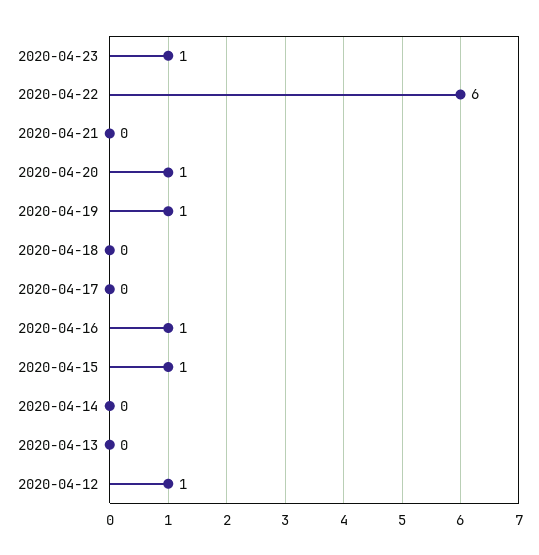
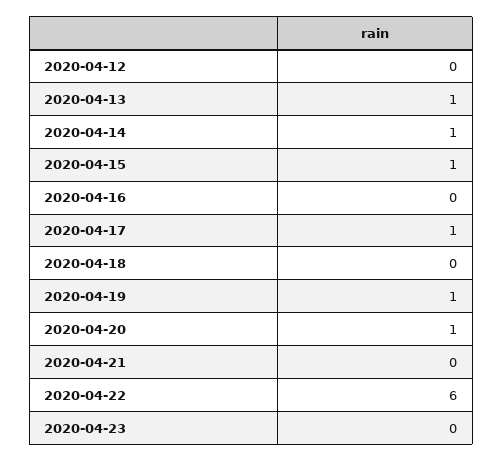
  {
-   "2020-04-23": 1,
+   "2020-04-23": 0,
    "2020-04-22": 6,
    "2020-04-21": 0,
    "2020-04-20": 1,
    "2020-04-19": 1,
    "2020-04-18": 0,
-   "2020-04-17": 0,
+   "2020-04-17": 1,
-   "2020-04-16": 1,
+   "2020-04-16": 0,
    "2020-04-15": 1,
-   "2020-04-14": 0,
+   "2020-04-14": 1,
-   "2020-04-13": 0,
+   "2020-04-13": 1,
-   "2020-04-12": 1
+   "2020-04-12": 0
  }

